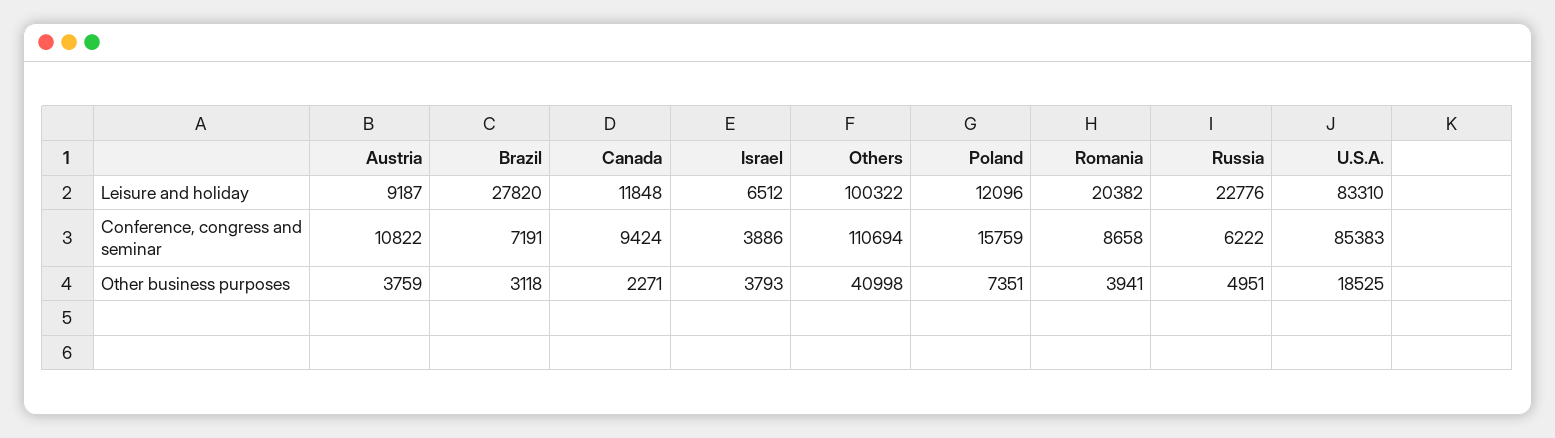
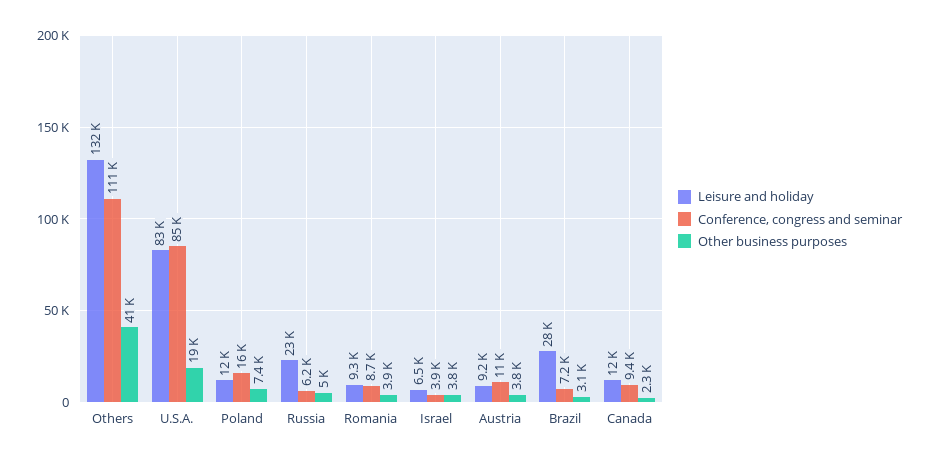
  {
    "Leisure and holiday": {
      "Austria": 9187,
      "Brazil": 27820,
      "Canada": 11848,
      "Israel": 6512,
-     "Others": 100322,
+     "Others": 132000,
      "Poland": 12096,
-     "Romania": 20382,
+     "Romania": 9300,
      "Russia": 22776,
      "U.S.A.": 83310
    },
    "Conference, congress and seminar": {
      "Austria": 10822,
      "Brazil": 7191,
      "Canada": 9424,
      "Israel": 3886,
      "Others": 110694,
      "Poland": 15759,
      "Romania": 8658,
      "Russia": 6222,
      "U.S.A.": 85383
    },
    "Other business purposes": {
      "Austria": 3759,
      "Brazil": 3118,
      "Canada": 2271,
      "Israel": 3793,
      "Others": 40998,
      "Poland": 7351,
      "Romania": 3941,
      "Russia": 4951,
      "U.S.A.": 18525
    }
  }

